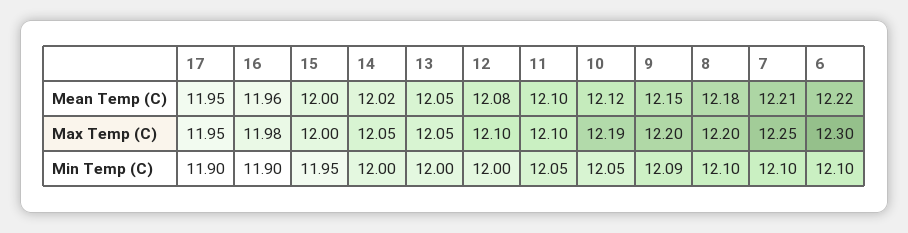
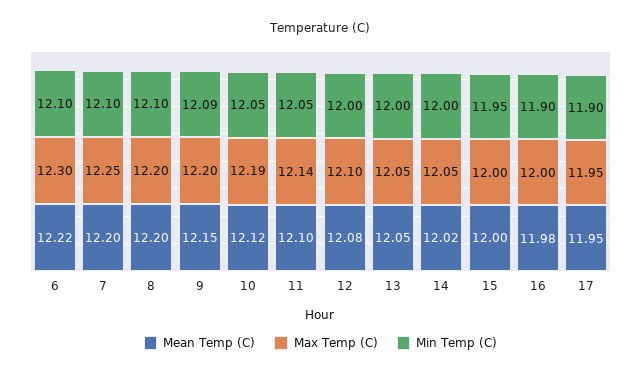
  {
    "Mean Temp (C)": {
      "17": 11.95,
-     "16": 11.96,
+     "16": 11.98,
      "15": 12,
      "14": 12.02,
      "13": 12.05,
      "12": 12.08,
      "11": 12.1,
      "10": 12.12,
      "9": 12.15,
-     "8": 12.18,
+     "8": 12.2,
-     "7": 12.21,
+     "7": 12.2,
      "6": 12.22
    },
    "Max Temp (C)": {
      "17": 11.95,
-     "16": 11.98,
+     "16": 12,
      "15": 12,
      "14": 12.05,
      "13": 12.05,
      "12": 12.1,
-     "11": 12.1,
+     "11": 12.14,
      "10": 12.19,
      "9": 12.2,
      "8": 12.2,
      "7": 12.25,
      "6": 12.3
    },
    "Min Temp (C)": {
      "17": 11.9,
      "16": 11.9,
      "15": 11.95,
      "14": 12,
      "13": 12,
      "12": 12,
      "11": 12.05,
      "10": 12.05,
      "9": 12.09,
      "8": 12.1,
      "7": 12.1,
      "6": 12.1
    }
  }

